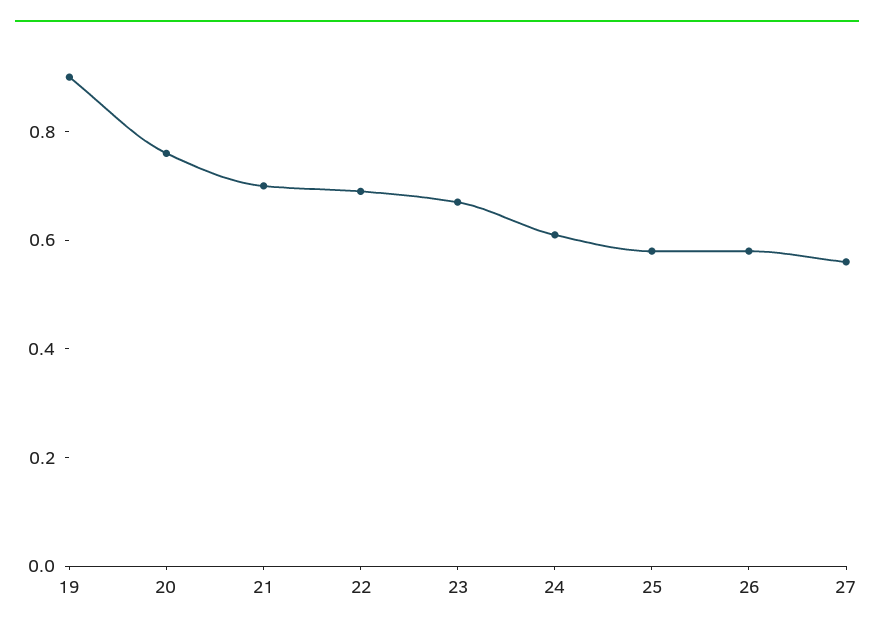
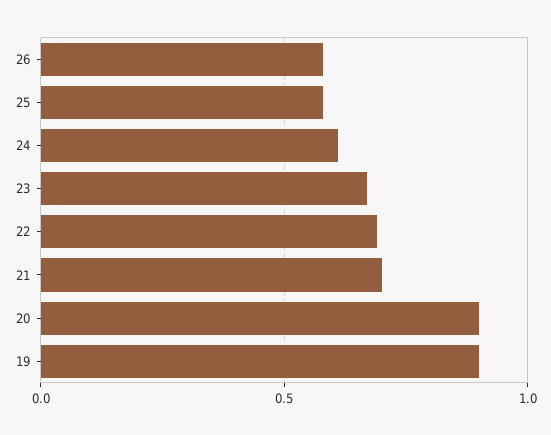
  {
    "19": 0.9,
-   "20": 0.75,
+   "20": 0.9,
    "21": 0.7,
    "22": 0.7,
    "23": 0.65,
    "24": 0.6,
    "25": 0.6,
-   "26": 0.6,
+   "26": 0.6
-   "27": 0.55
  }

